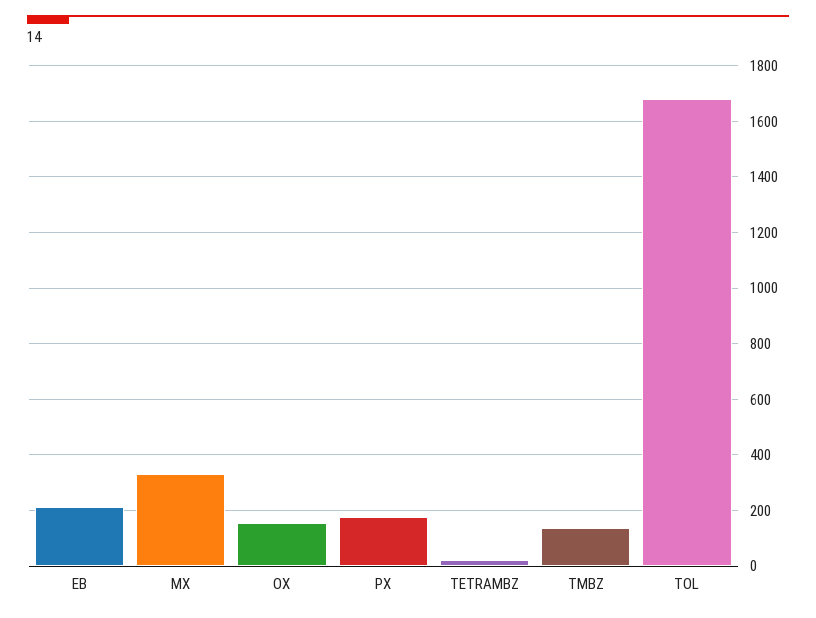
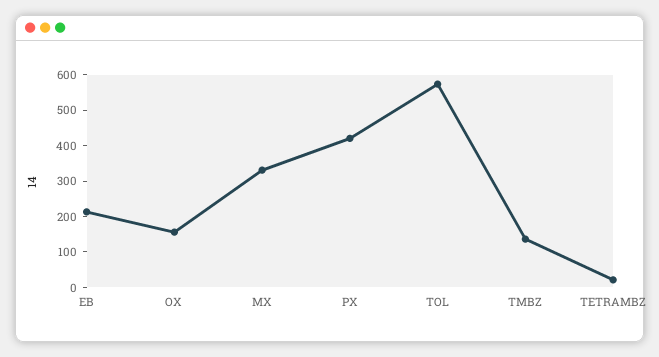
  {
    "EB": 225,
    "MX": 325,
    "OX": 150,
-   "PX": 175,
+   "PX": 425,
    "TETRAMBZ": 25,
    "TMBZ": 125,
-   "TOL": 1675
+   "TOL": 575
  }

